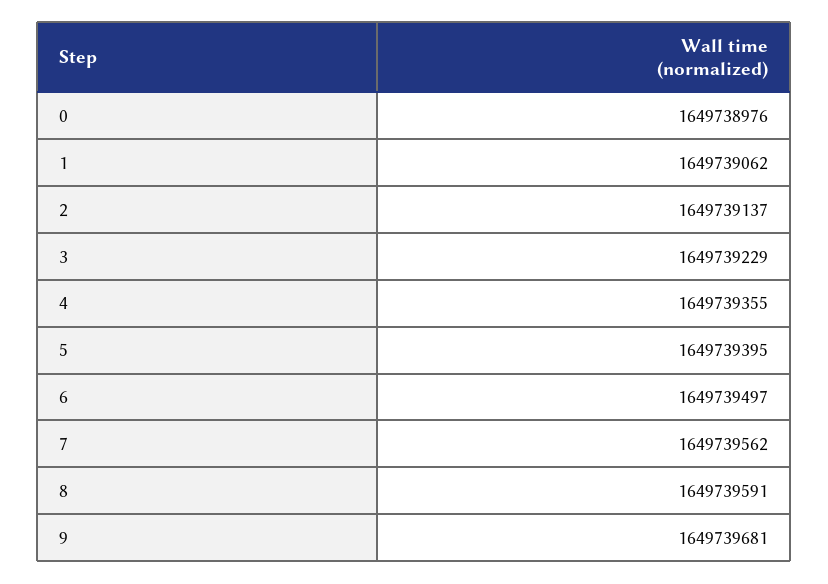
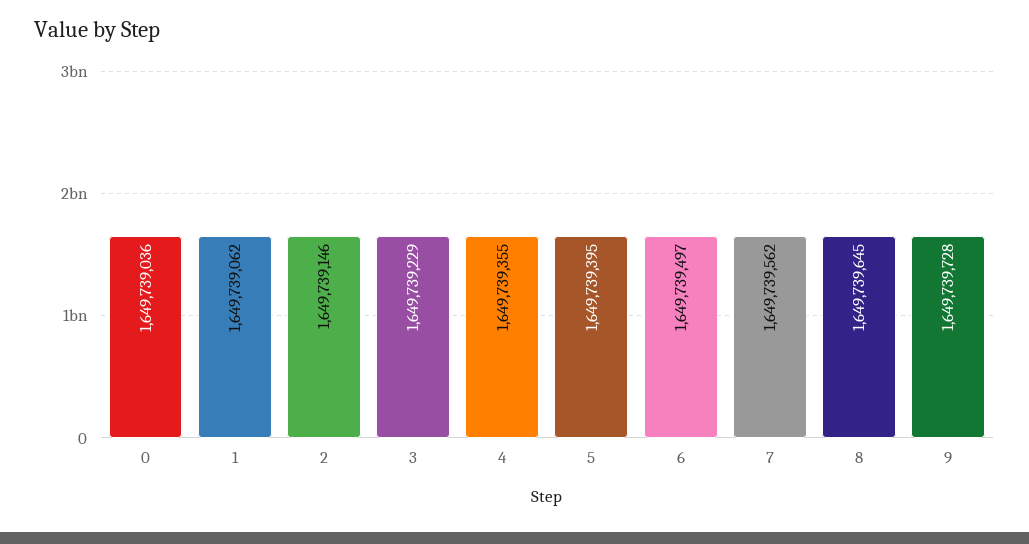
  {
-   "0": 1649738976,
+   "0": 1649739036,
    "1": 1649739062,
-   "2": 1649739137,
+   "2": 1649739146,
    "3": 1649739229,
    "4": 1649739355,
    "5": 1649739395,
    "6": 1649739497,
    "7": 1649739562,
-   "8": 1649739591,
+   "8": 1649739645,
-   "9": 1649739681
+   "9": 1649739728
  }

